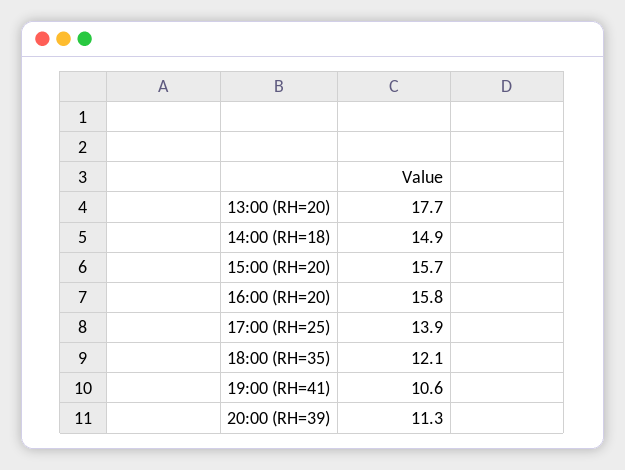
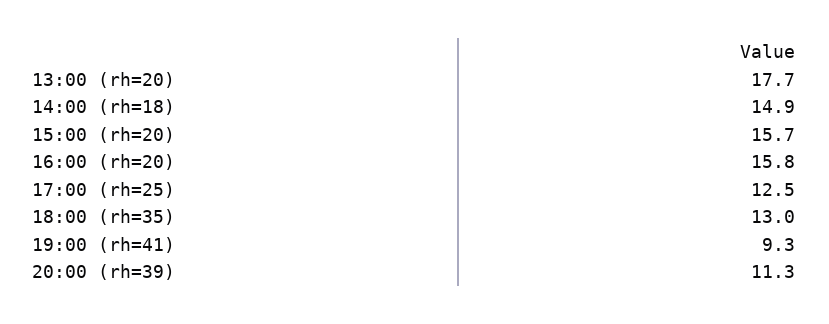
  {
    "13:00 (RH=20)": 17.7,
    "14:00 (RH=18)": 14.9,
    "15:00 (RH=20)": 15.7,
    "16:00 (RH=20)": 15.8,
-   "17:00 (RH=25)": 13.9,
+   "17:00 (RH=25)": 12.5,
-   "18:00 (RH=35)": 12.1,
+   "18:00 (RH=35)": 13,
-   "19:00 (RH=41)": 10.6,
+   "19:00 (RH=41)": 9.3,
    "20:00 (RH=39)": 11.3
  }

